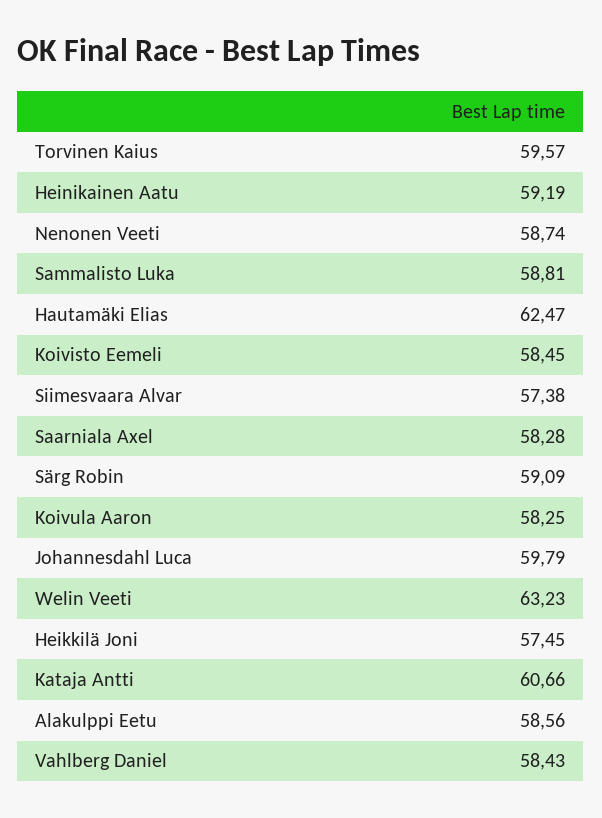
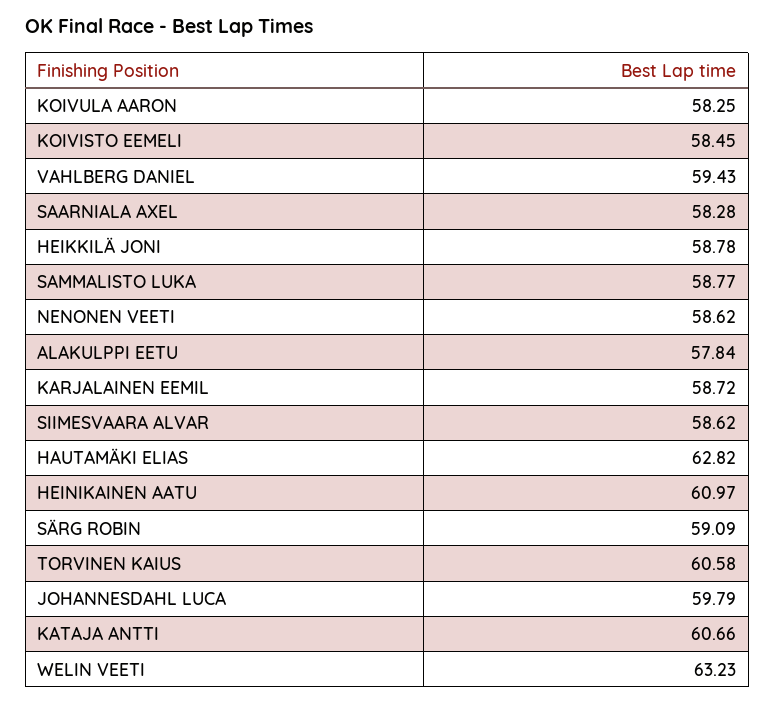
  {
-   "Torvinen Kaius": 59.57,
+   "Torvinen Kaius": 60.58,
-   "Heinikainen Aatu": 59.19,
+   "Heinikainen Aatu": 60.97,
-   "Nenonen Veeti": 58.74,
+   "Nenonen Veeti": 58.62,
-   "Sammalisto Luka": 58.81,
+   "Sammalisto Luka": 58.77,
-   "Hautamäki Elias": 62.47,
+   "Hautamäki Elias": 62.82,
    "Koivisto Eemeli": 58.45,
-   "Siimesvaara Alvar": 57.38,
+   "Siimesvaara Alvar": 58.62,
    "Saarniala Axel": 58.28,
    "Särg Robin": 59.09,
    "Koivula Aaron": 58.25,
    "Johannesdahl Luca": 59.79,
    "Welin Veeti": 63.23,
-   "Heikkilä Joni": 57.45,
+   "Heikkilä Joni": 58.78,
    "Kataja Antti": 60.66,
-   "Alakulppi Eetu": 58.56,
+   "Alakulppi Eetu": 57.84,
-   "Vahlberg Daniel": 58.43
+   "Vahlberg Daniel": 59.43,
+   "KARJALAINEN EEMIL": 58.72
  }

